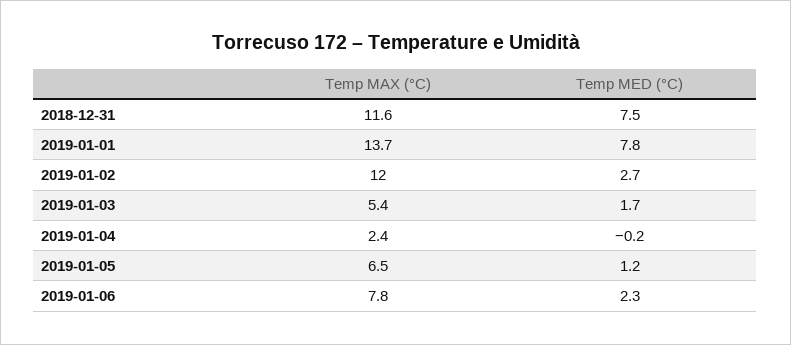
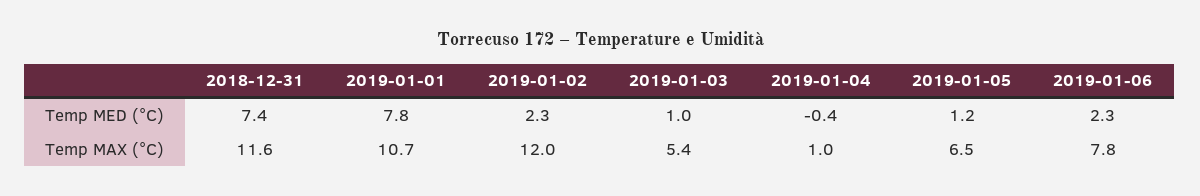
  {
    "Temp MAX (°C)": {
      "2018-12-31": 11.6,
-     "2019-01-01": 13.7,
+     "2019-01-01": 10.7,
      "2019-01-02": 12,
      "2019-01-03": 5.4,
-     "2019-01-04": 2.4,
+     "2019-01-04": 1,
      "2019-01-05": 6.5,
      "2019-01-06": 7.8
    },
    "Temp MED (°C)": {
-     "2018-12-31": 7.5,
+     "2018-12-31": 7.4,
      "2019-01-01": 7.8,
-     "2019-01-02": 2.7,
+     "2019-01-02": 2.3,
-     "2019-01-03": 1.7,
+     "2019-01-03": 1,
-     "2019-01-04": -0.2,
+     "2019-01-04": -0.4,
      "2019-01-05": 1.2,
      "2019-01-06": 2.3
    }
  }

